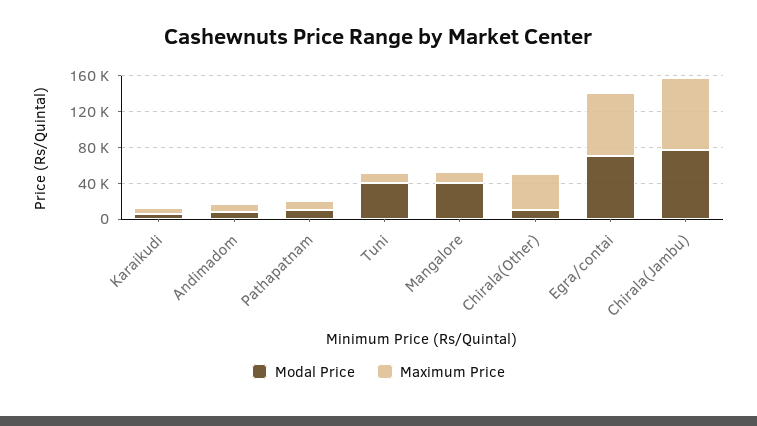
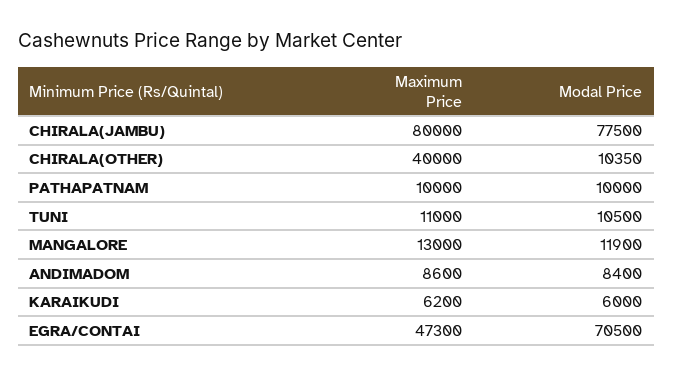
  {
    "Modal Price": {
      "Karaikudi": 6000,
      "Andimadom": 8400,
      "Pathapatnam": 10000,
-     "Tuni": 40000,
+     "Tuni": 10500,
-     "Mangalore": 40000,
+     "Mangalore": 11900,
      "Chirala(Other)": 10350,
      "Egra/contai": 70500,
      "Chirala(Jambu)": 77500
    },
    "Maximum Price": {
      "Karaikudi": 6200,
      "Andimadom": 8600,
      "Pathapatnam": 10000,
      "Tuni": 11000,
      "Mangalore": 13000,
      "Chirala(Other)": 40000,
-     "Egra/contai": 70000,
+     "Egra/contai": 47300,
      "Chirala(Jambu)": 80000
    }
  }

